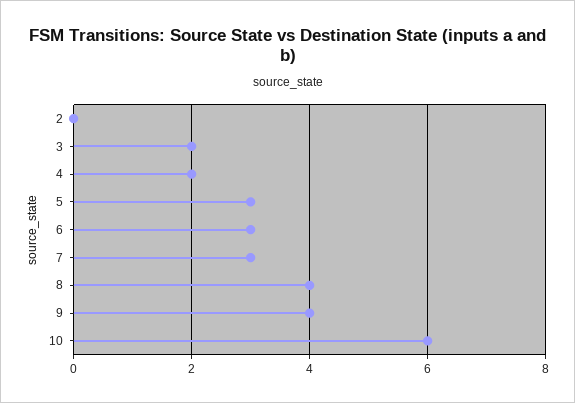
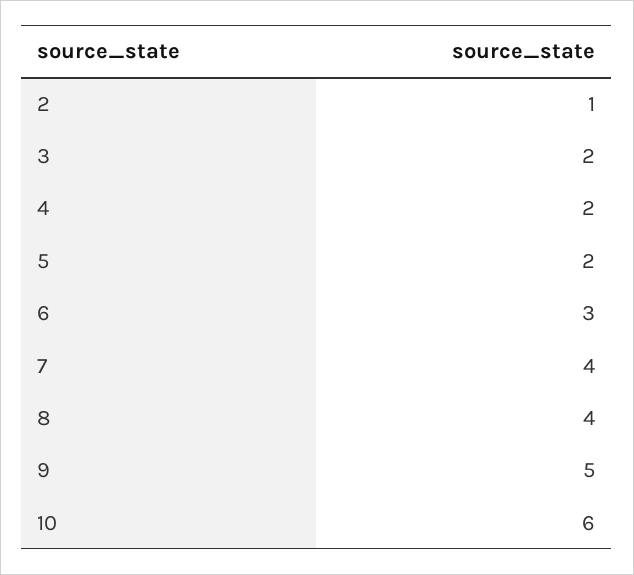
  {
-   "2": 0,
+   "2": 1,
    "3": 2,
    "4": 2,
-   "5": 3,
+   "5": 2,
    "6": 3,
-   "7": 3,
+   "7": 4,
    "8": 4,
-   "9": 4,
+   "9": 5,
    "10": 6
  }

